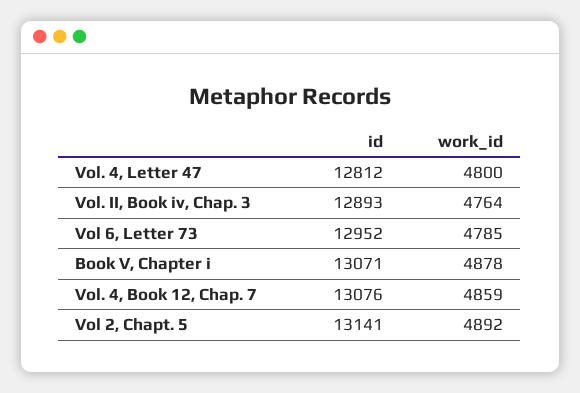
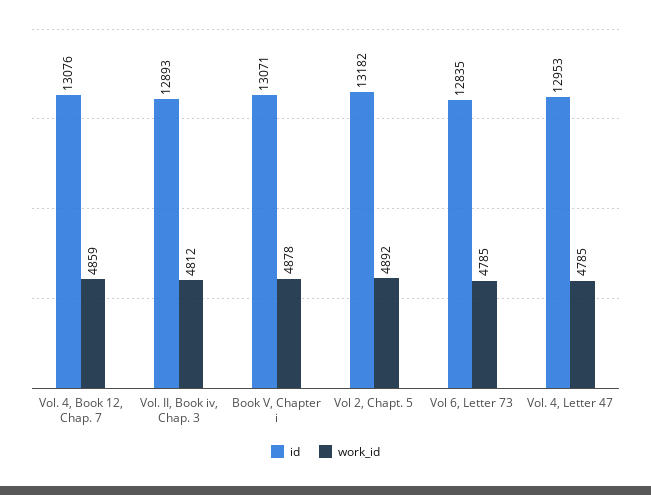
  {
    "id": {
-     "Vol. 4, Letter 47": 12812,
+     "Vol. 4, Letter 47": 12953,
      "Vol. II, Book iv, Chap. 3": 12893,
-     "Vol 6, Letter 73": 12952,
+     "Vol 6, Letter 73": 12835,
      "Book V, Chapter i": 13071,
      "Vol. 4, Book 12, Chap. 7": 13076,
-     "Vol 2, Chapt. 5": 13141
+     "Vol 2, Chapt. 5": 13182
    },
    "work_id": {
-     "Vol. 4, Letter 47": 4800,
+     "Vol. 4, Letter 47": 4785,
-     "Vol. II, Book iv, Chap. 3": 4764,
+     "Vol. II, Book iv, Chap. 3": 4812,
      "Vol 6, Letter 73": 4785,
      "Book V, Chapter i": 4878,
      "Vol. 4, Book 12, Chap. 7": 4859,
      "Vol 2, Chapt. 5": 4892
    }
  }

